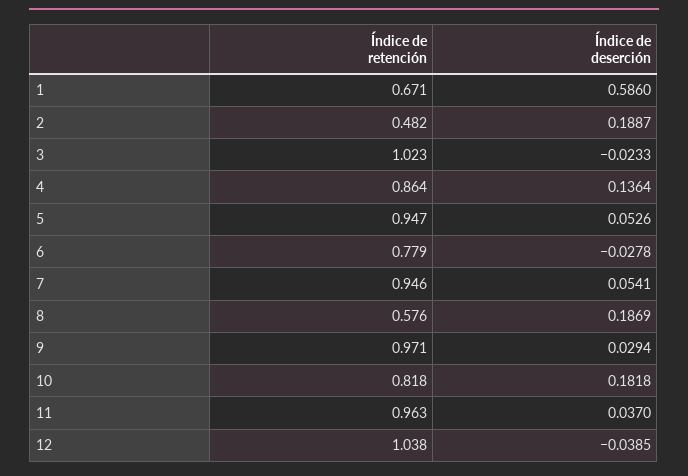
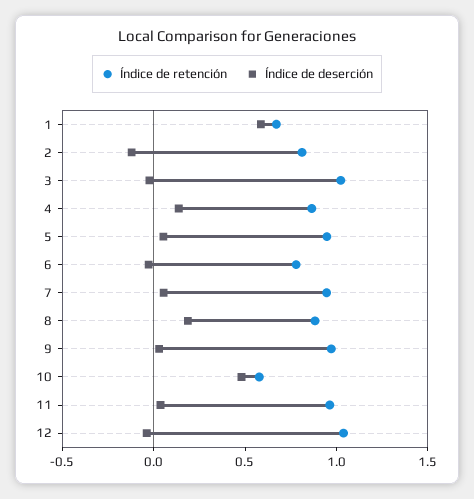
  {
    "Índice de retención": {
      "1": 0.671,
-     "2": 0.482,
+     "2": 0.8,
      "3": 1.023,
      "4": 0.864,
      "5": 0.947,
      "6": 0.779,
      "7": 0.946,
-     "8": 0.576,
+     "8": 0.9,
      "9": 0.971,
-     "10": 0.818,
+     "10": 0.6,
      "11": 0.963,
      "12": 1.038
    },
    "Índice de deserción": {
      "1": 0.586,
-     "2": 0.1887,
+     "2": -0.1,
      "3": -0.0233,
      "4": 0.1364,
      "5": 0.0526,
      "6": -0.0278,
      "7": 0.0541,
      "8": 0.1869,
      "9": 0.0294,
-     "10": 0.1818,
+     "10": 0.5,
      "11": 0.037,
      "12": -0.0385
    }
  }

